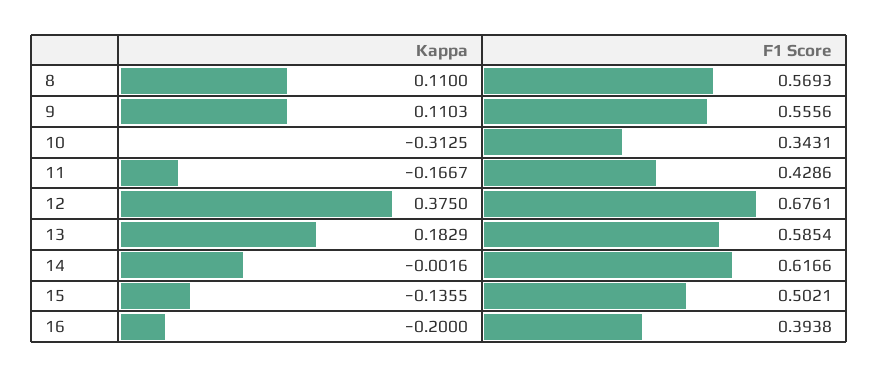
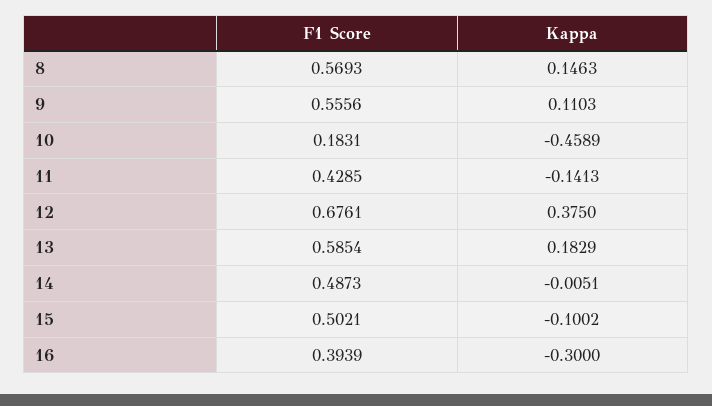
  {
    "Kappa": {
-     "8": 0.11,
+     "8": 0.1463,
      "9": 0.1103,
-     "10": -0.3125,
+     "10": -0.4589,
-     "11": -0.1667,
+     "11": -0.1413,
      "12": 0.375,
      "13": 0.1829,
-     "14": -0.0016,
+     "14": -0.0051,
-     "15": -0.1355,
+     "15": -0.1002,
-     "16": -0.2
+     "16": -0.3
    },
    "F1 Score": {
      "8": 0.5693,
      "9": 0.5556,
-     "10": 0.3431,
+     "10": 0.1831,
-     "11": 0.4286,
+     "11": 0.4285,
      "12": 0.6761,
      "13": 0.5854,
-     "14": 0.6166,
+     "14": 0.4873,
      "15": 0.5021,
-     "16": 0.3938
+     "16": 0.3939
    }
  }

